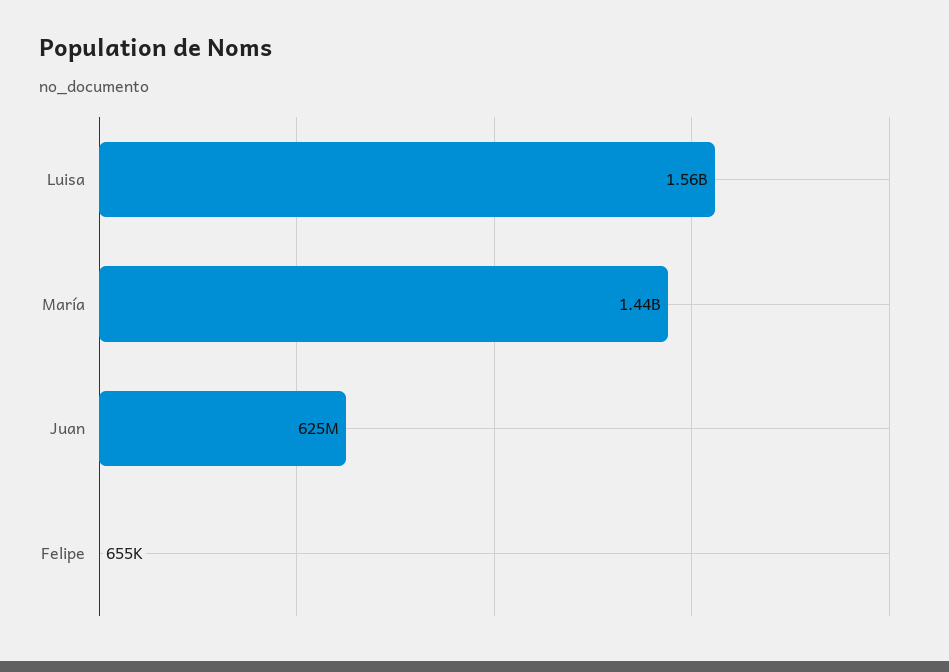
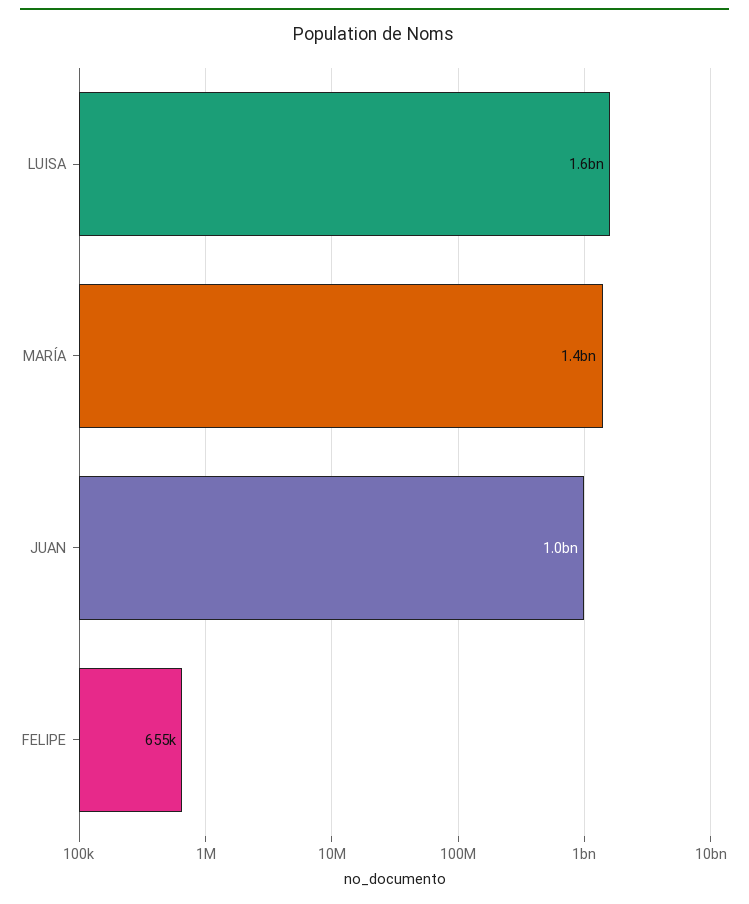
  {
    "Luisa": 1560000000,
    "María": 1440000000,
-   "Juan": 625000000,
+   "Juan": 1000000000,
    "Felipe": 655000
  }

